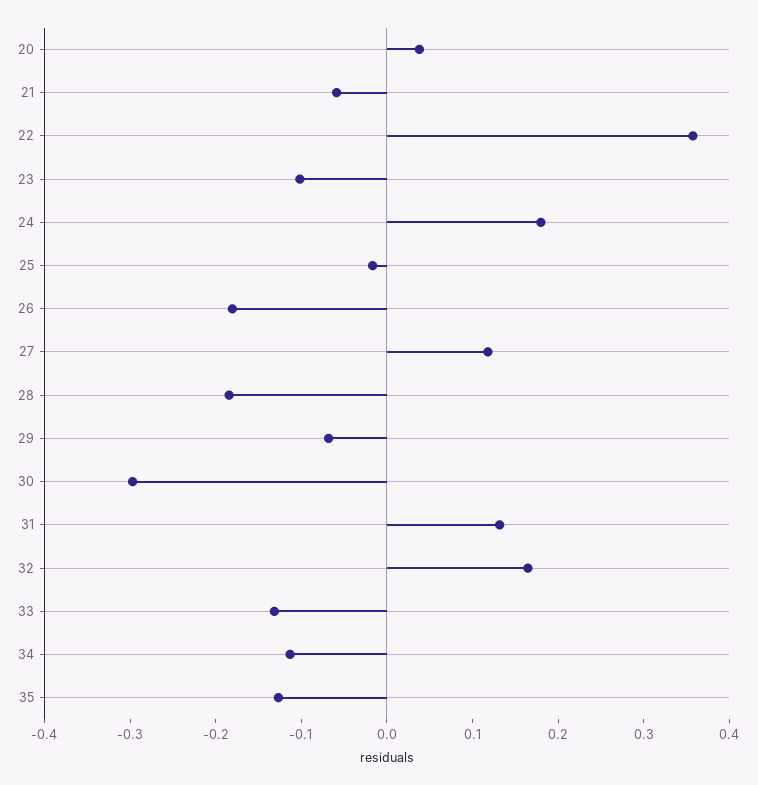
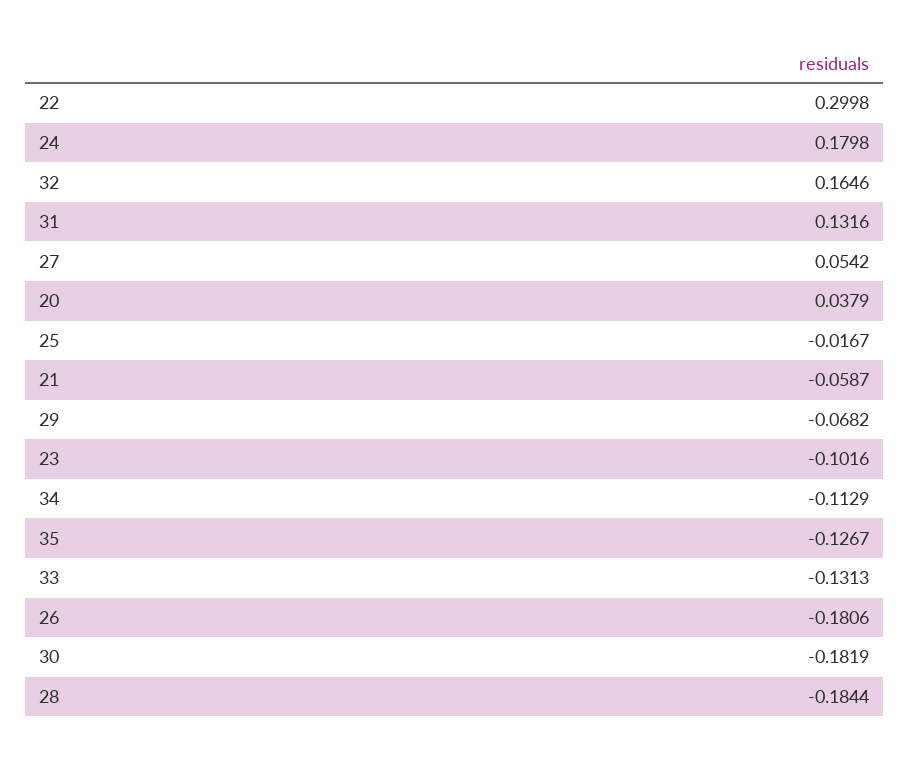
  {
    "20": 0.0379,
    "21": -0.0587,
-   "22": 0.36,
+   "22": 0.2998,
    "23": -0.1016,
    "24": 0.1798,
    "25": -0.0167,
    "26": -0.1806,
-   "27": 0.12,
+   "27": 0.0542,
    "28": -0.1844,
    "29": -0.0682,
-   "30": -0.3,
+   "30": -0.1819,
    "31": 0.1316,
    "32": 0.1646,
    "33": -0.1313,
    "34": -0.1129,
    "35": -0.1267
  }

